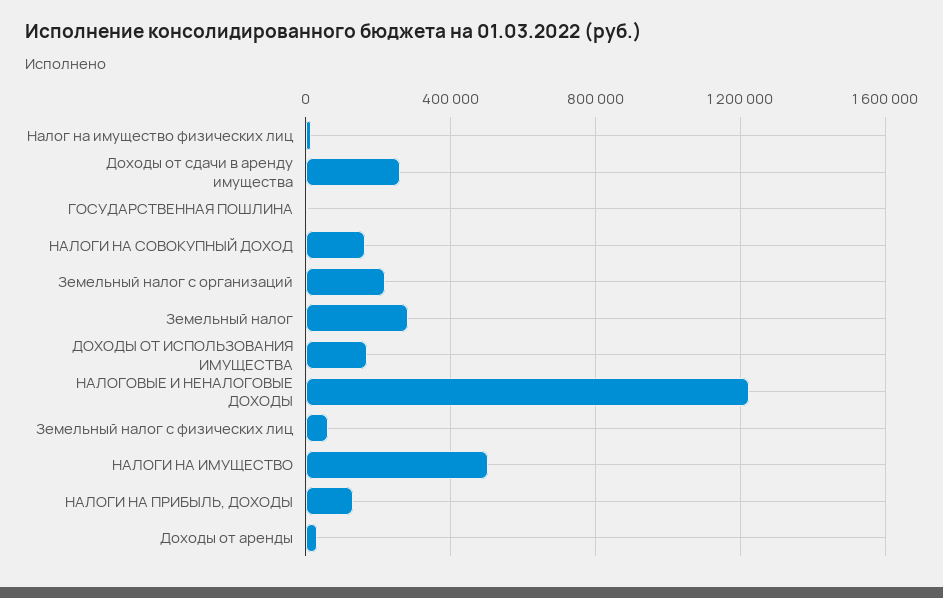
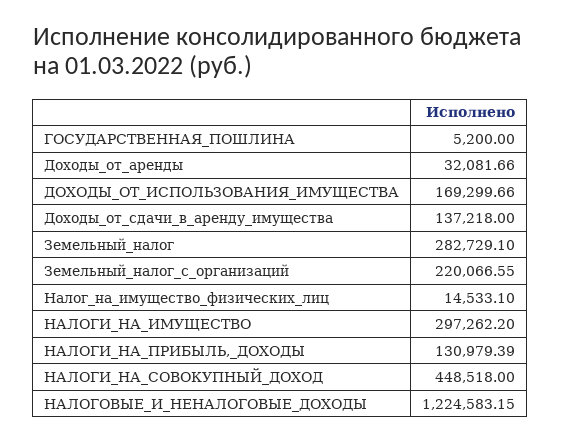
  {
    "Налог на имущество физических лиц": 14533.1,
-   "Доходы от сдачи в аренду имущества": 250000,
+   "Доходы от сдачи в аренду имущества": 137218,
    "ГОСУДАРСТВЕННАЯ ПОШЛИНА": 5200,
-   "НАЛОГИ НА СОВОКУПНЫЙ ДОХОД": 150000,
+   "НАЛОГИ НА СОВОКУПНЫЙ ДОХОД": 448518,
    "Земельный налог с организаций": 220066.55,
    "Земельный налог": 282729.1,
    "ДОХОДЫ ОТ ИСПОЛЬЗОВАНИЯ ИМУЩЕСТВА": 169299.66,
    "НАЛОГОВЫЕ И НЕНАЛОГОВЫЕ ДОХОДЫ": 1224583.15,
-   "Земельный налог с физических лиц": 50000,
-   "НАЛОГИ НА ИМУЩЕСТВО": 500000,
+   "НАЛОГИ НА ИМУЩЕСТВО": 297262.2,
    "НАЛОГИ НА ПРИБЫЛЬ, ДОХОДЫ": 130979.39,
    "Доходы от аренды": 32081.66
  }

